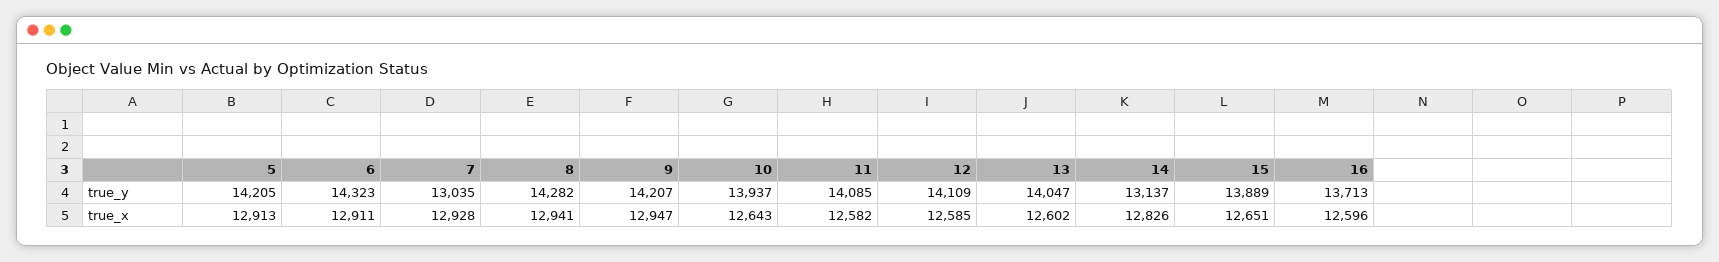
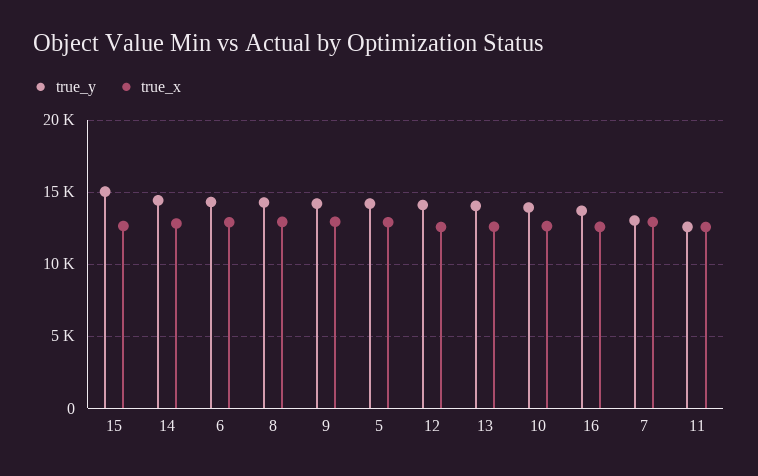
  {
    "true_y": {
      "5": 14205,
      "6": 14323,
      "7": 13035,
      "8": 14282,
      "9": 14207,
      "10": 13937,
-     "11": 14085,
+     "11": 12500,
      "12": 14109,
      "13": 14047,
-     "14": 13137,
+     "14": 14500,
-     "15": 13889,
+     "15": 15000,
      "16": 13713
    },
    "true_x": {
      "5": 12913,
      "6": 12911,
      "7": 12928,
      "8": 12941,
      "9": 12947,
      "10": 12643,
      "11": 12582,
      "12": 12585,
      "13": 12602,
      "14": 12826,
      "15": 12651,
      "16": 12596
    }
  }

